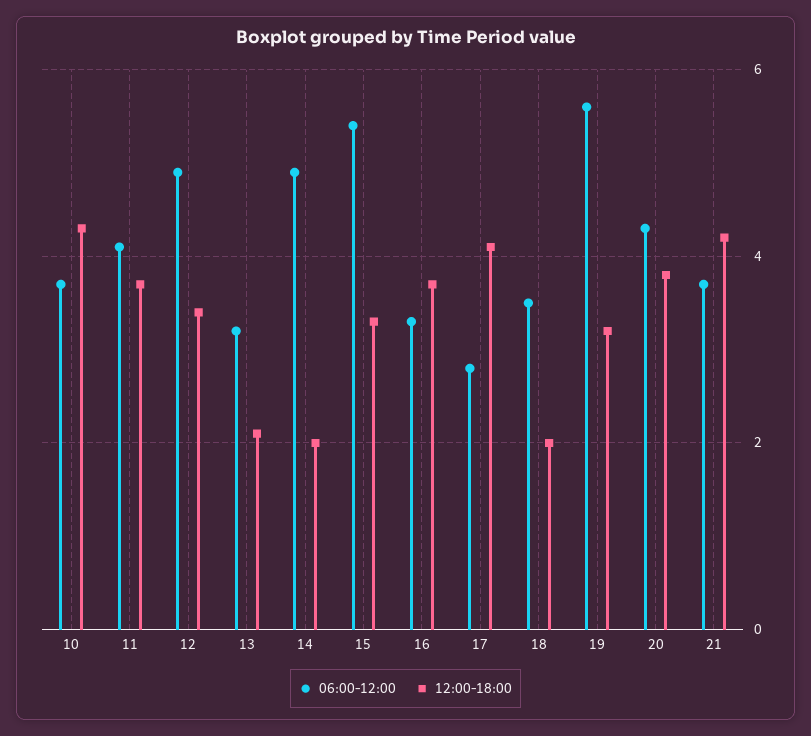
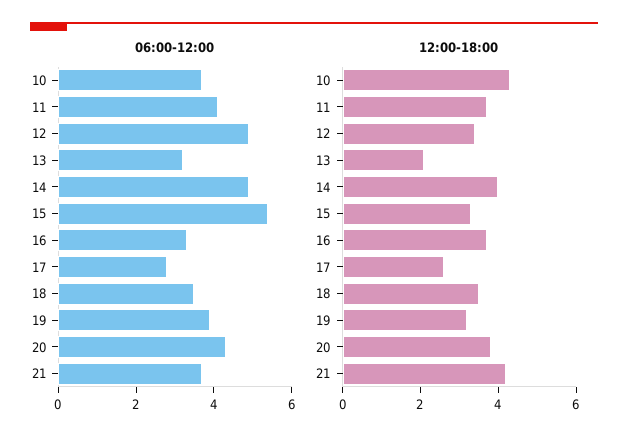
  {
    "06:00-12:00": {
      "10": 3.5,
      "11": 4,
      "12": 5,
      "13": 3,
      "14": 5,
      "15": 5.5,
      "16": 3.5,
      "17": 3,
      "18": 3.5,
-     "19": 5.5,
+     "19": 4,
      "20": 4.5,
      "21": 3.5
    },
    "12:00-18:00": {
      "10": 4.5,
      "11": 3.5,
      "12": 3.5,
      "13": 2,
-     "14": 2,
+     "14": 4,
      "15": 3.5,
      "16": 3.5,
-     "17": 4,
+     "17": 2.5,
-     "18": 2,
+     "18": 3.5,
      "19": 3,
      "20": 4,
      "21": 4
    }
  }

